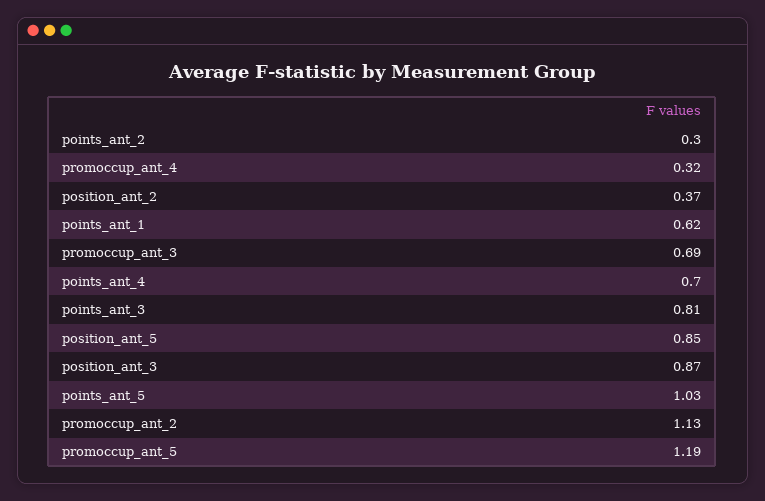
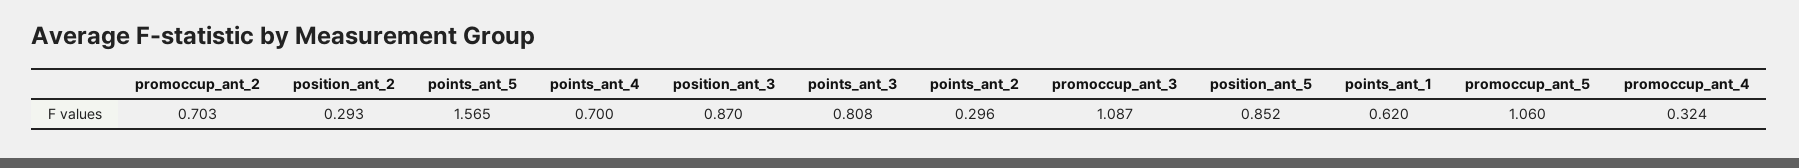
  {
    "points_ant_2": 0.296,
    "promoccup_ant_4": 0.324,
-   "position_ant_2": 0.37,
+   "position_ant_2": 0.293,
    "points_ant_1": 0.62,
-   "promoccup_ant_3": 0.69,
+   "promoccup_ant_3": 1.087,
    "points_ant_4": 0.7,
    "points_ant_3": 0.808,
    "position_ant_5": 0.852,
    "position_ant_3": 0.87,
-   "points_ant_5": 1.03,
+   "points_ant_5": 1.565,
-   "promoccup_ant_2": 1.13,
+   "promoccup_ant_2": 0.703,
-   "promoccup_ant_5": 1.19
+   "promoccup_ant_5": 1.06
  }

